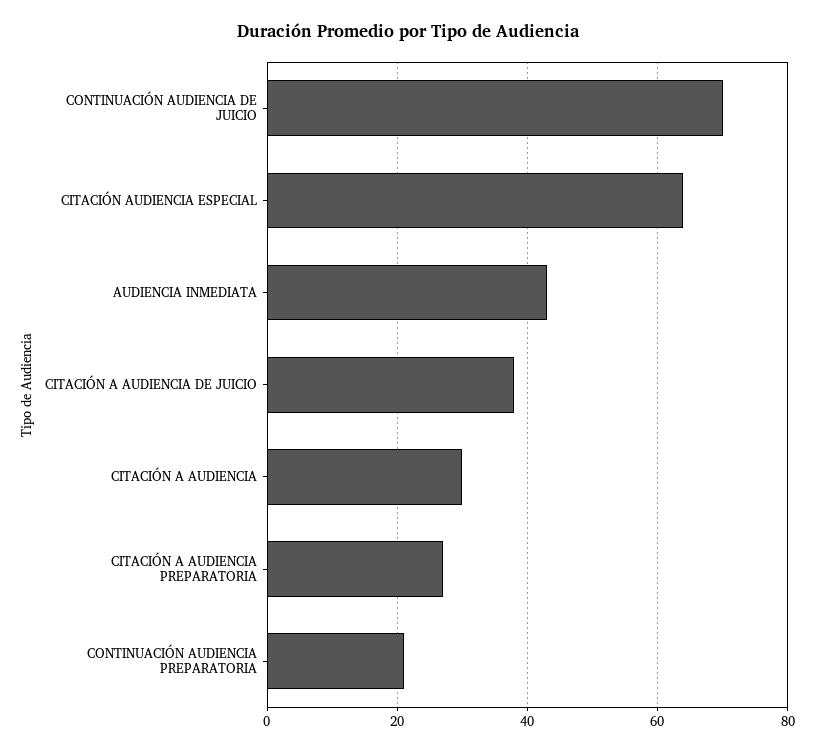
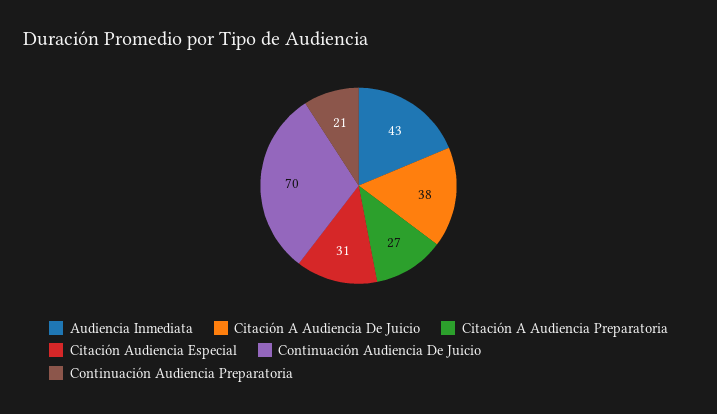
  {
    "CONTINUACIÓN AUDIENCIA DE JUICIO": 70,
-   "CITACIÓN AUDIENCIA ESPECIAL": 65,
+   "CITACIÓN AUDIENCIA ESPECIAL": 31,
    "AUDIENCIA INMEDIATA": 43,
    "CITACIÓN A AUDIENCIA DE JUICIO": 38,
-   "CITACIÓN A AUDIENCIA": 30,
    "CITACIÓN A AUDIENCIA PREPARATORIA": 27,
    "CONTINUACIÓN AUDIENCIA PREPARATORIA": 21
  }

